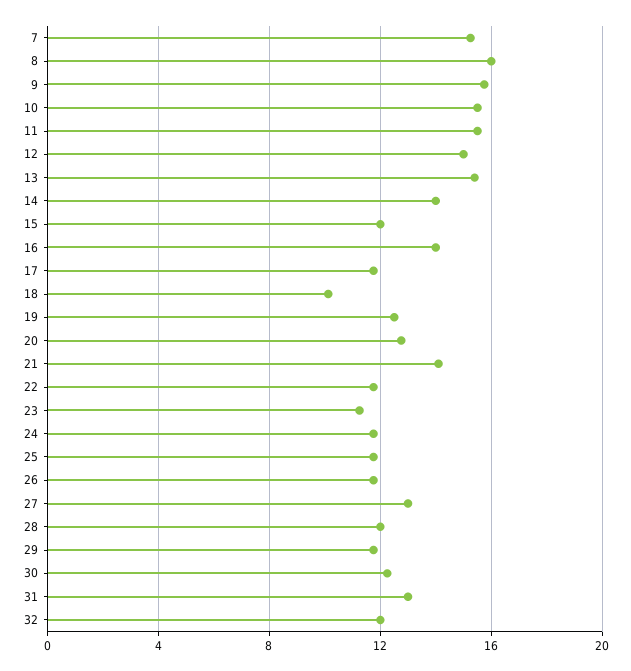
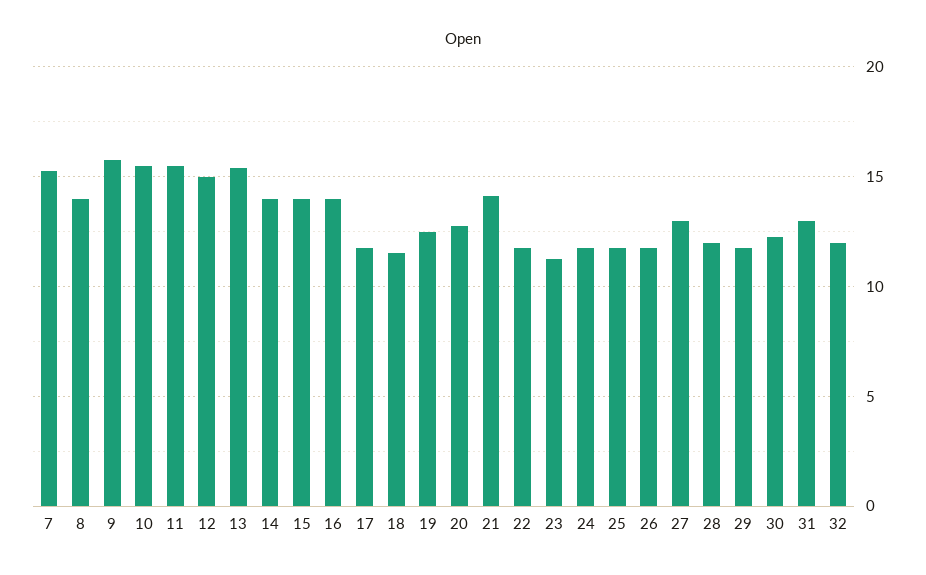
  {
    "7": 15.5,
-   "8": 16,
+   "8": 14,
    "9": 16,
    "10": 15.5,
    "11": 15.5,
    "12": 15,
    "13": 15.5,
    "14": 14,
-   "15": 12,
+   "15": 14,
    "16": 14,
    "17": 12,
-   "18": 10,
+   "18": 11.5,
    "19": 12.5,
    "20": 13,
    "21": 14,
    "22": 12,
    "23": 11.5,
    "24": 12,
    "25": 12,
    "26": 12,
    "27": 13,
    "28": 12,
    "29": 12,
    "30": 12.5,
    "31": 13,
    "32": 12
  }

